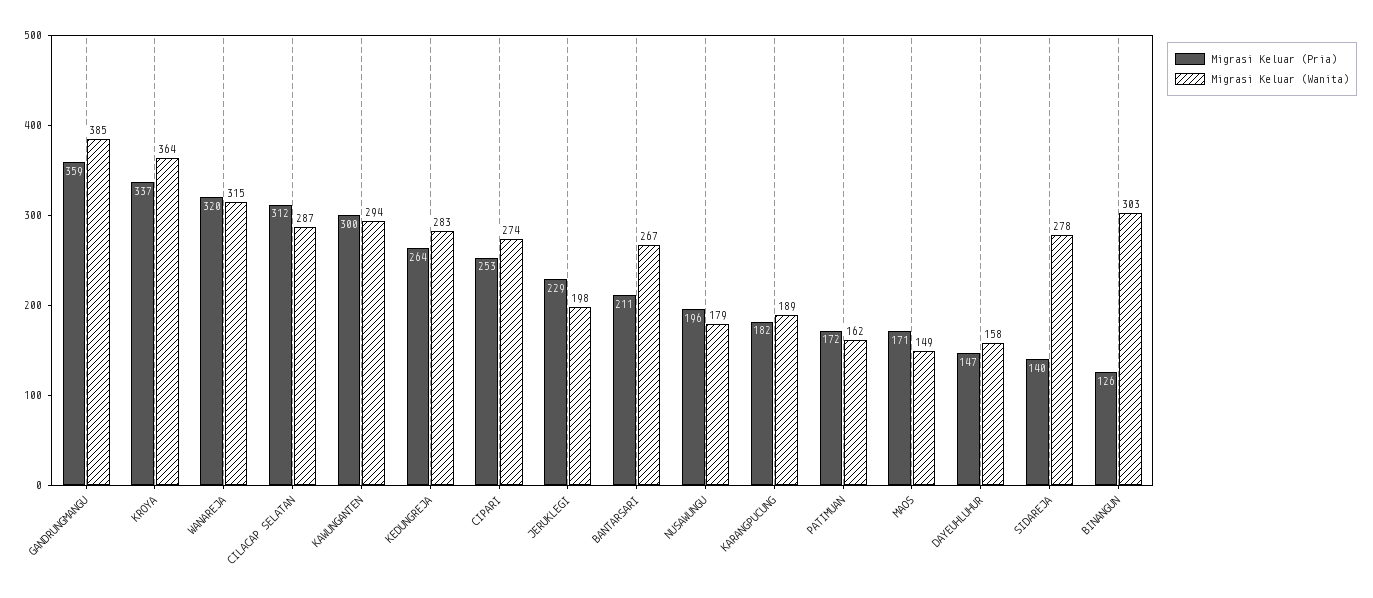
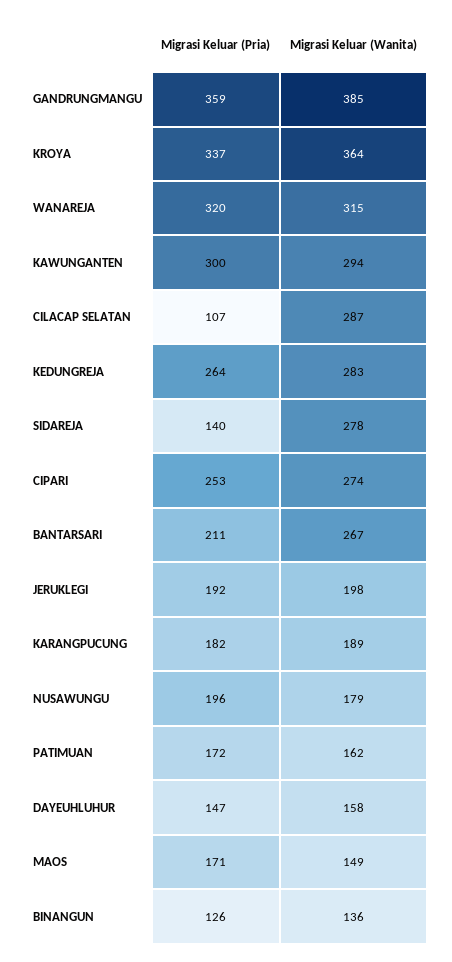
  {
    "Migrasi Keluar (Pria)": {
      "GANDRUNGMANGU": 359,
      "KROYA": 337,
      "WANAREJA": 320,
-     "CILACAP SELATAN": 312,
+     "CILACAP SELATAN": 107,
      "KAWUNGANTEN": 300,
      "KEDUNGREJA": 264,
      "CIPARI": 253,
-     "JERUKLEGI": 229,
+     "JERUKLEGI": 192,
      "BANTARSARI": 211,
      "NUSAWUNGU": 196,
      "KARANGPUCUNG": 182,
      "PATIMUAN": 172,
      "MAOS": 171,
      "DAYEUHLUHUR": 147,
      "SIDAREJA": 140,
      "BINANGUN": 126
    },
    "Migrasi Keluar (Wanita)": {
      "GANDRUNGMANGU": 385,
      "KROYA": 364,
      "WANAREJA": 315,
      "CILACAP SELATAN": 287,
      "KAWUNGANTEN": 294,
      "KEDUNGREJA": 283,
      "CIPARI": 274,
      "JERUKLEGI": 198,
      "BANTARSARI": 267,
      "NUSAWUNGU": 179,
      "KARANGPUCUNG": 189,
      "PATIMUAN": 162,
      "MAOS": 149,
      "DAYEUHLUHUR": 158,
      "SIDAREJA": 278,
-     "BINANGUN": 303
+     "BINANGUN": 136
    }
  }

